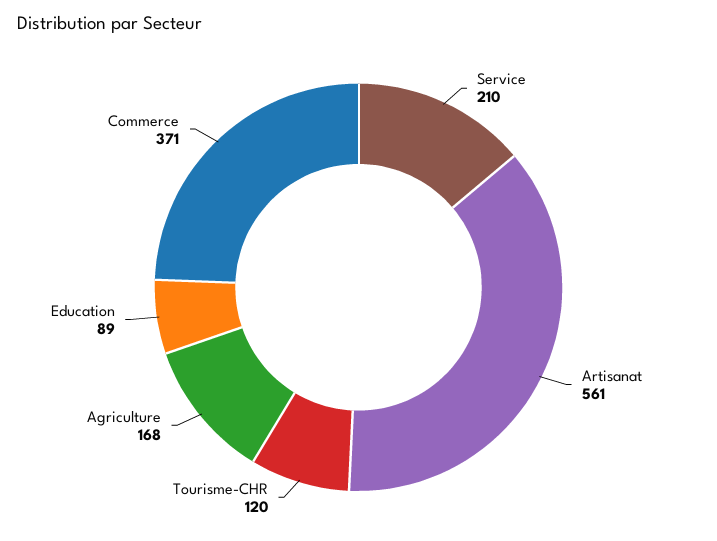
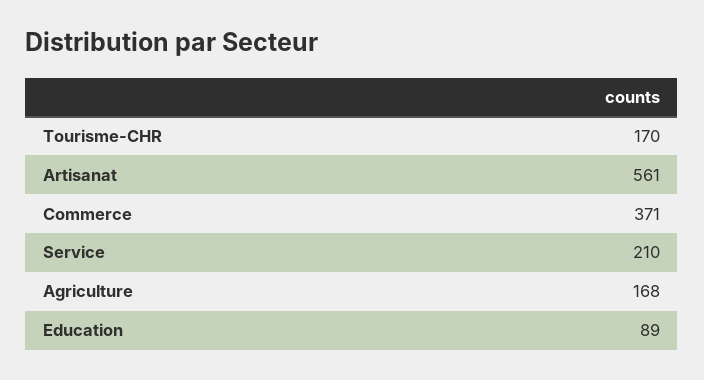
  {
    "Service": 210,
    "Artisanat": 561,
-   "Tourisme-CHR": 120,
+   "Tourisme-CHR": 170,
    "Agriculture": 168,
    "Education": 89,
    "Commerce": 371
  }

